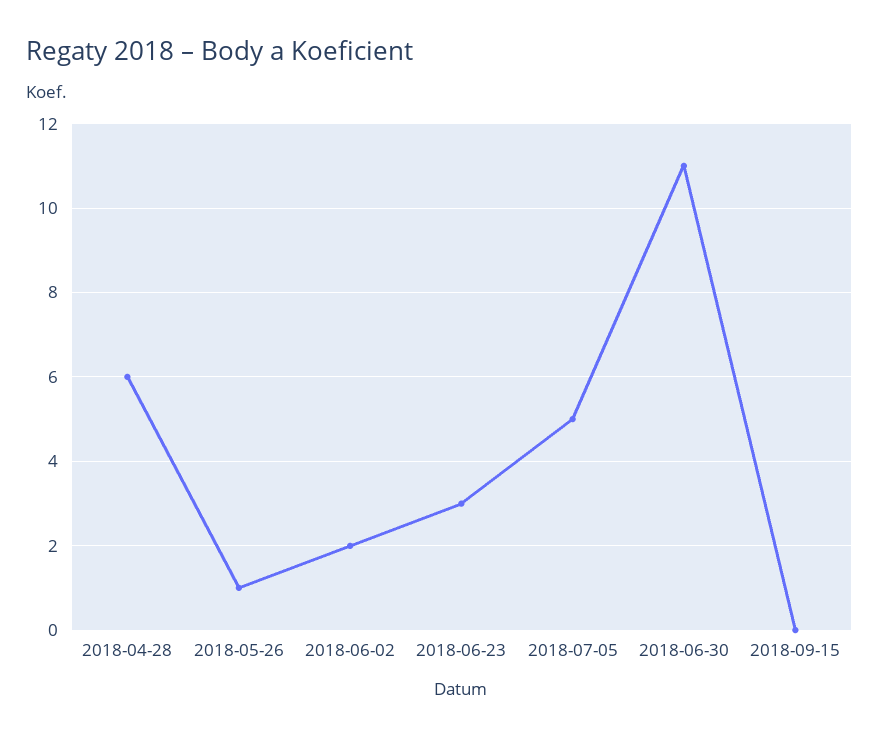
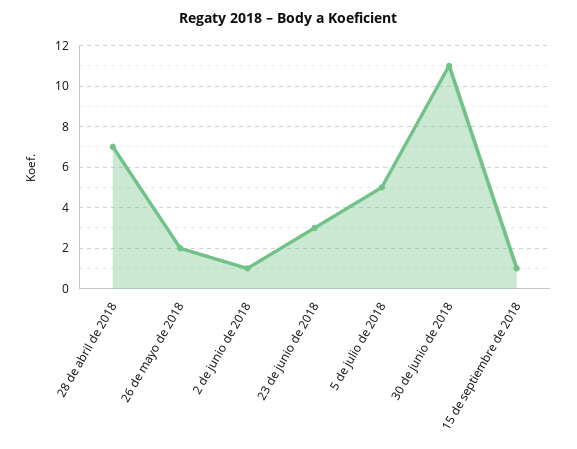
  {
-   "2018-04-28": 6,
+   "2018-04-28": 7,
-   "2018-05-26": 1,
+   "2018-05-26": 2,
-   "2018-06-02": 2,
+   "2018-06-02": 1,
    "2018-06-23": 3,
    "2018-07-05": 5,
    "2018-06-30": 11,
-   "2018-09-15": 0
+   "2018-09-15": 1
  }

